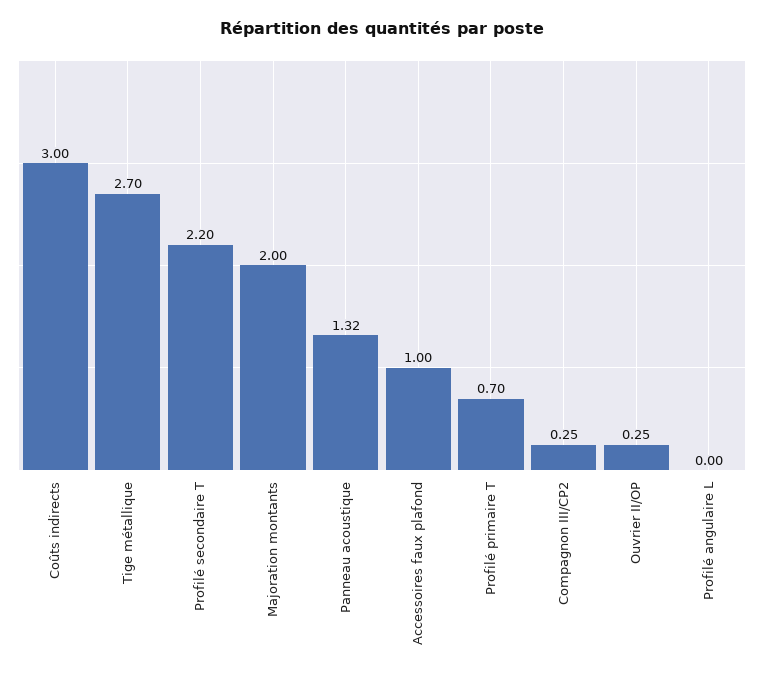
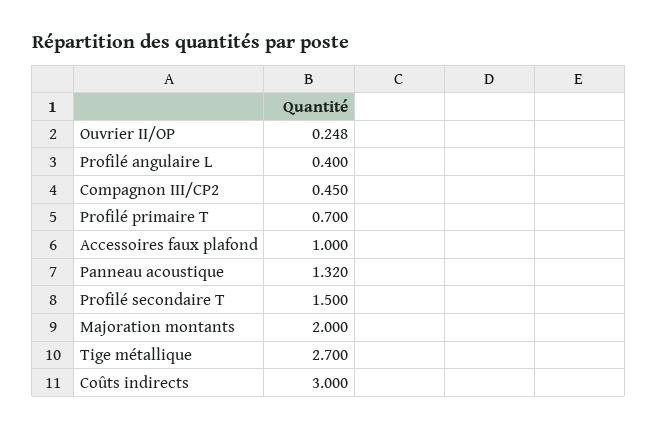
  {
    "Coûts indirects": 3,
    "Tige métallique": 2.7,
-   "Profilé secondaire T": 2.2,
+   "Profilé secondaire T": 1.5,
    "Majoration montants": 2,
    "Panneau acoustique": 1.32,
    "Accessoires faux plafond": 1,
    "Profilé primaire T": 0.7,
-   "Compagnon III/CP2": 0.25,
+   "Compagnon III/CP2": 0.45,
    "Ouvrier II/OP": 0.248,
-   "Profilé angulaire L": 0
+   "Profilé angulaire L": 0.4
  }

